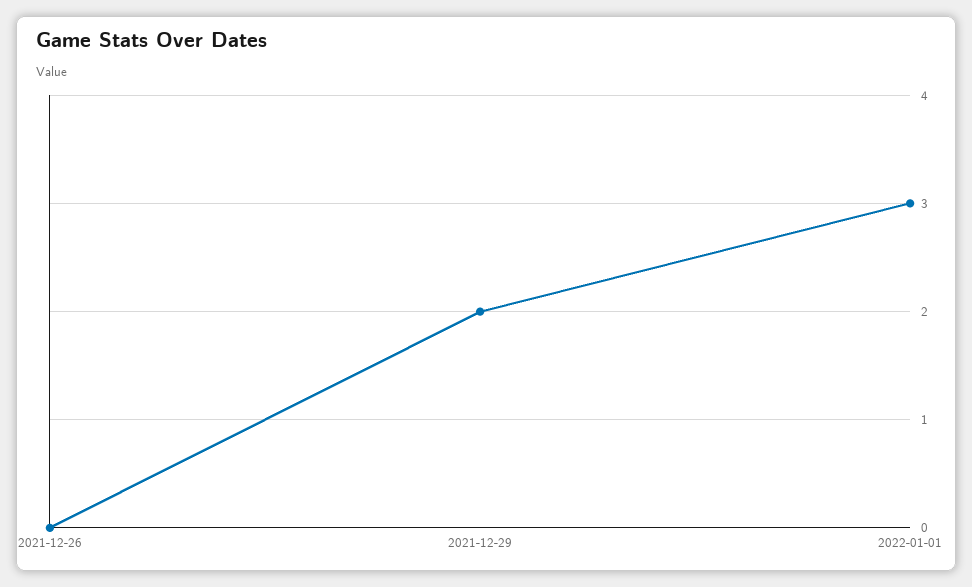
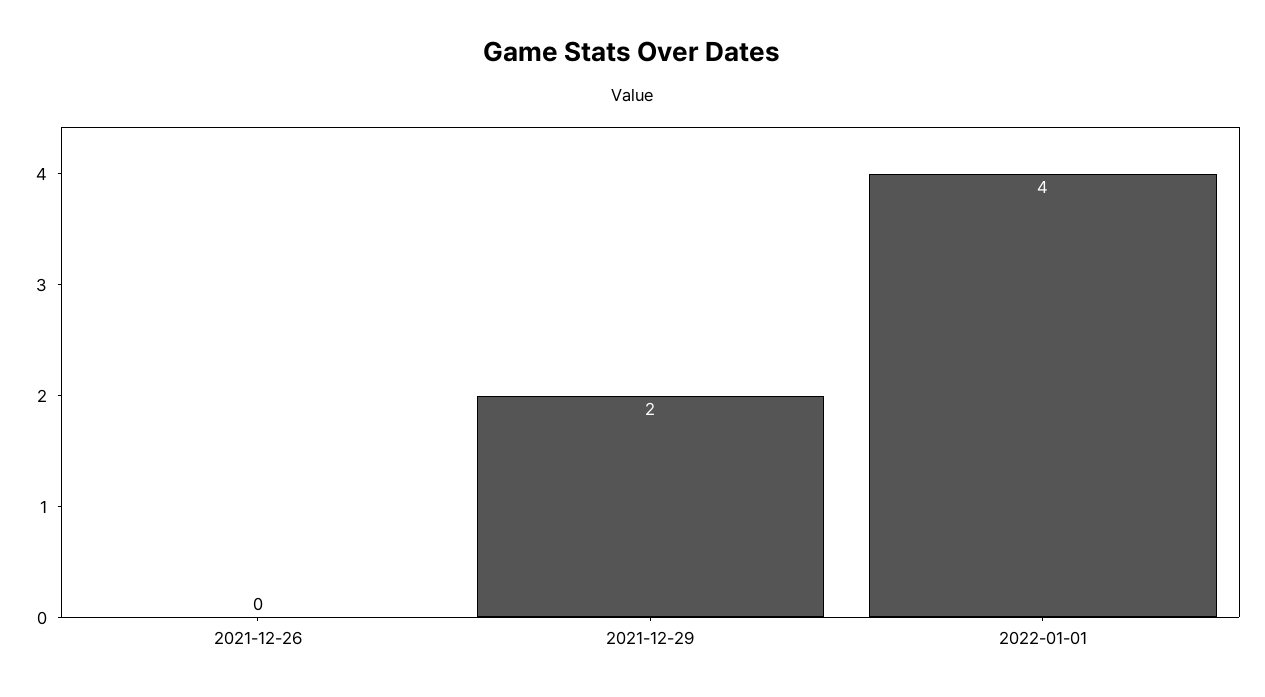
  {
    "2021-12-26": 0,
    "2021-12-29": 2,
-   "2022-01-01": 3
+   "2022-01-01": 4
  }

